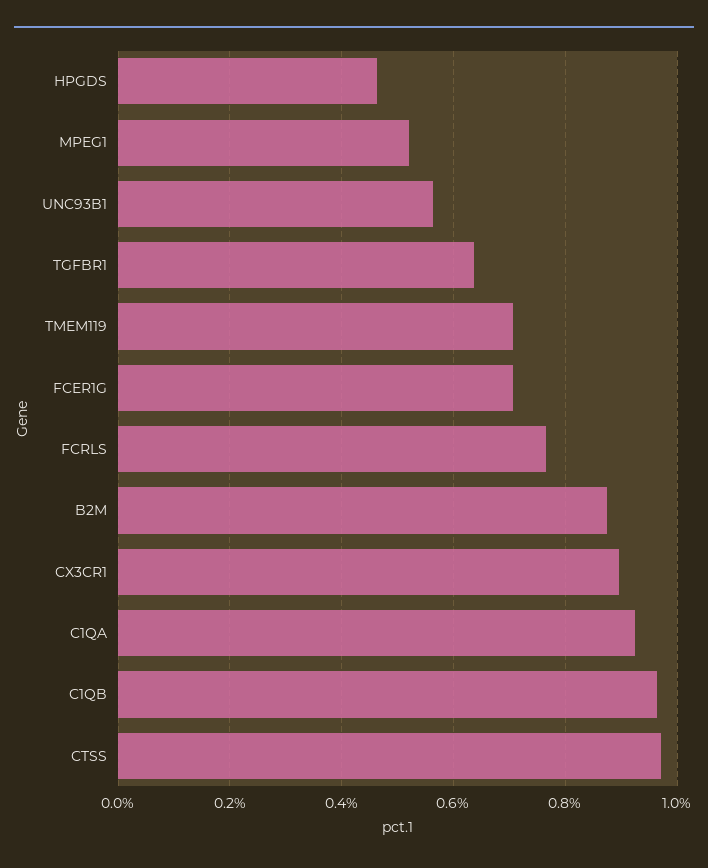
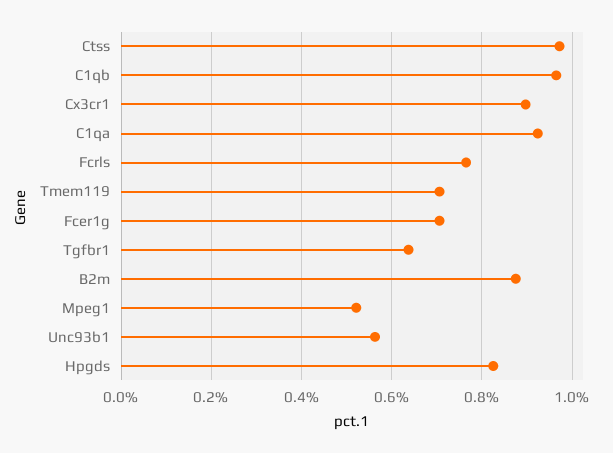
  {
-   "HPGDS": 0.46,
+   "HPGDS": 0.82,
    "MPEG1": 0.52,
    "UNC93B1": 0.56,
    "TGFBR1": 0.64,
    "TMEM119": 0.7,
    "FCER1G": 0.7,
    "FCRLS": 0.76,
    "B2M": 0.88,
    "CX3CR1": 0.9,
    "C1QA": 0.92,
    "C1QB": 0.96,
    "CTSS": 0.98
  }

